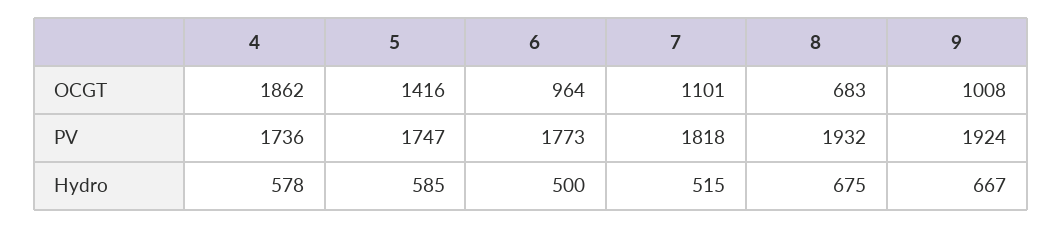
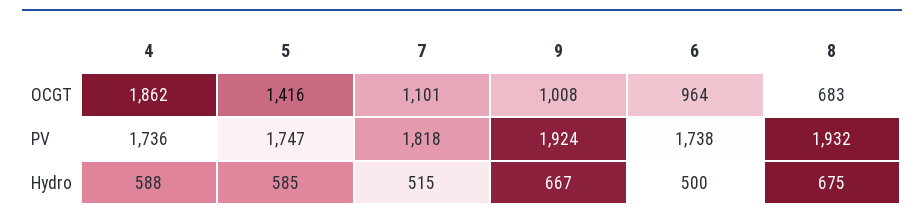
  {
    "4": {
      "OCGT": 1862,
      "PV": 1736,
-     "Hydro": 578
+     "Hydro": 588
    },
    "5": {
      "OCGT": 1416,
      "PV": 1747,
      "Hydro": 585
    },
    "6": {
      "OCGT": 964,
-     "PV": 1773,
+     "PV": 1738,
      "Hydro": 500
    },
    "7": {
      "OCGT": 1101,
      "PV": 1818,
      "Hydro": 515
    },
    "8": {
      "OCGT": 683,
      "PV": 1932,
      "Hydro": 675
    },
    "9": {
      "OCGT": 1008,
      "PV": 1924,
      "Hydro": 667
    }
  }

